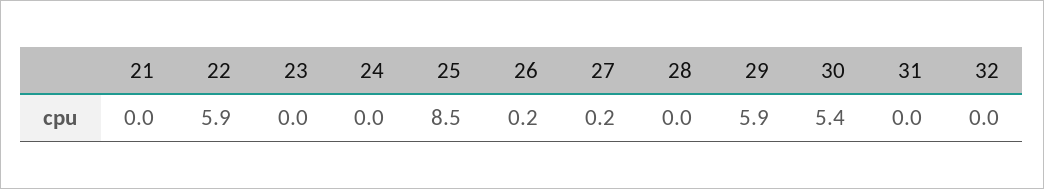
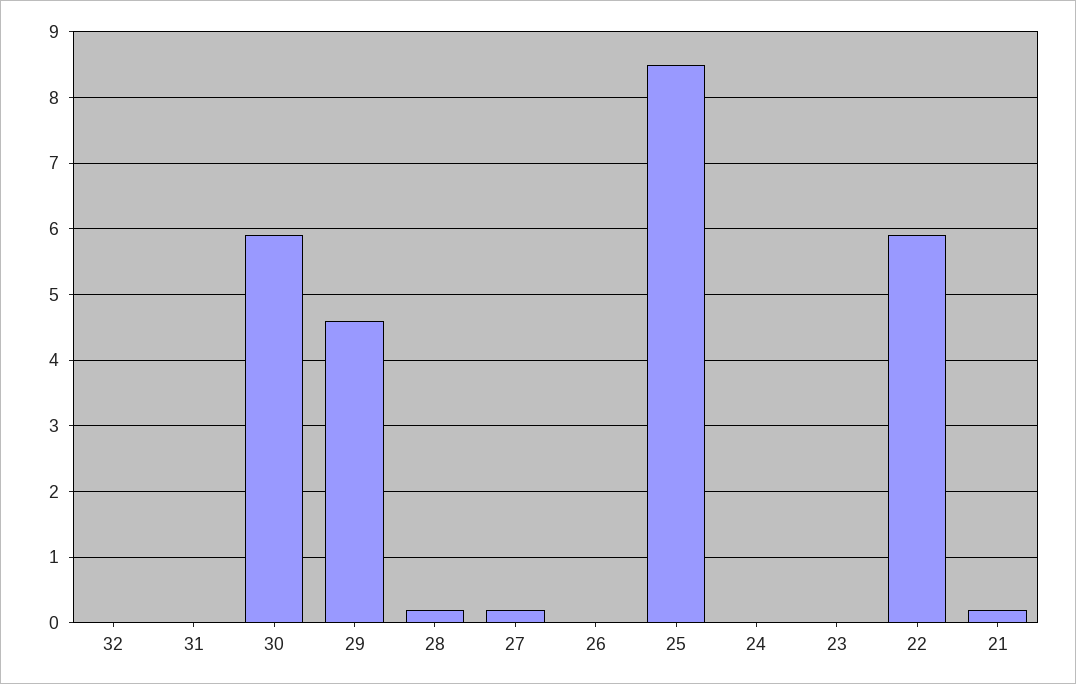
  {
-   "21": 0,
+   "21": 0.2,
    "22": 5.9,
    "23": 0,
    "24": 0,
    "25": 8.5,
-   "26": 0.2,
+   "26": 0,
    "27": 0.2,
-   "28": 0,
+   "28": 0.2,
-   "29": 5.9,
+   "29": 4.6,
-   "30": 5.4,
+   "30": 5.9,
    "31": 0,
    "32": 0
  }

